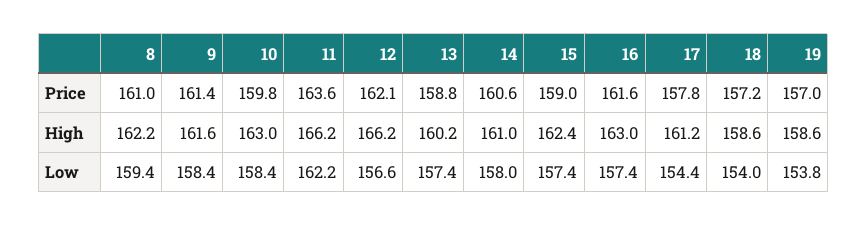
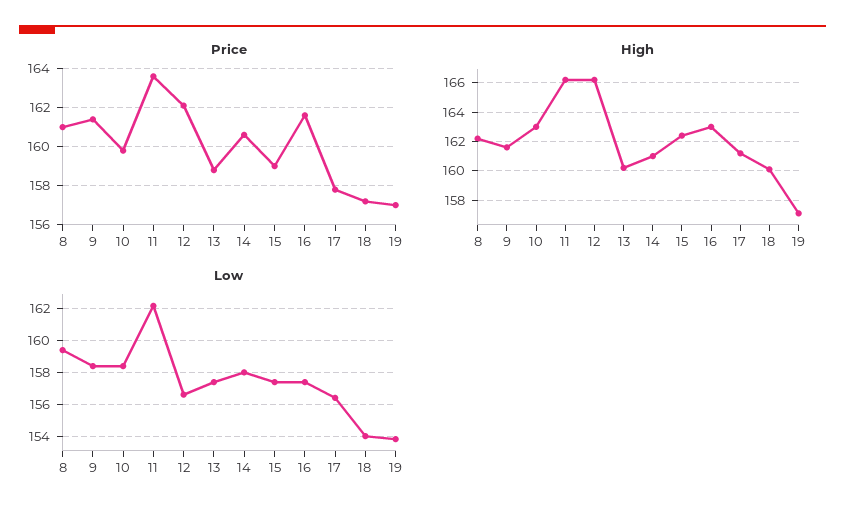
  {
    "Price": {
      "8": 161,
      "9": 161.4,
      "10": 159.8,
      "11": 163.6,
      "12": 162.1,
      "13": 158.8,
      "14": 160.6,
      "15": 159,
      "16": 161.6,
      "17": 157.8,
      "18": 157.2,
      "19": 157
    },
    "High": {
      "8": 162.2,
      "9": 161.6,
      "10": 163,
      "11": 166.2,
      "12": 166.2,
      "13": 160.2,
      "14": 161,
      "15": 162.4,
      "16": 163,
      "17": 161.2,
-     "18": 158.6,
+     "18": 160,
-     "19": 158.6
+     "19": 157
    },
    "Low": {
      "8": 159.4,
      "9": 158.4,
      "10": 158.4,
      "11": 162.2,
      "12": 156.6,
      "13": 157.4,
      "14": 158,
      "15": 157.4,
      "16": 157.4,
-     "17": 154.4,
+     "17": 156.5,
      "18": 154,
      "19": 153.8
    }
  }

